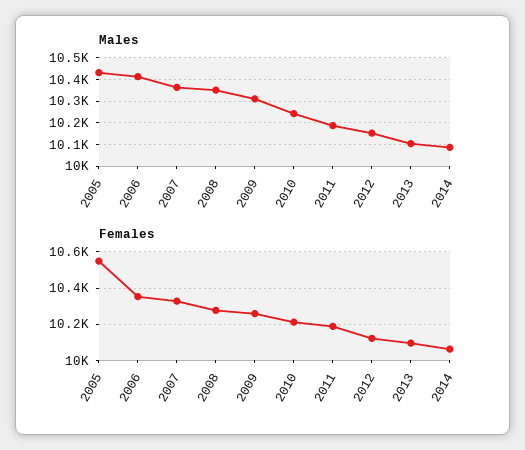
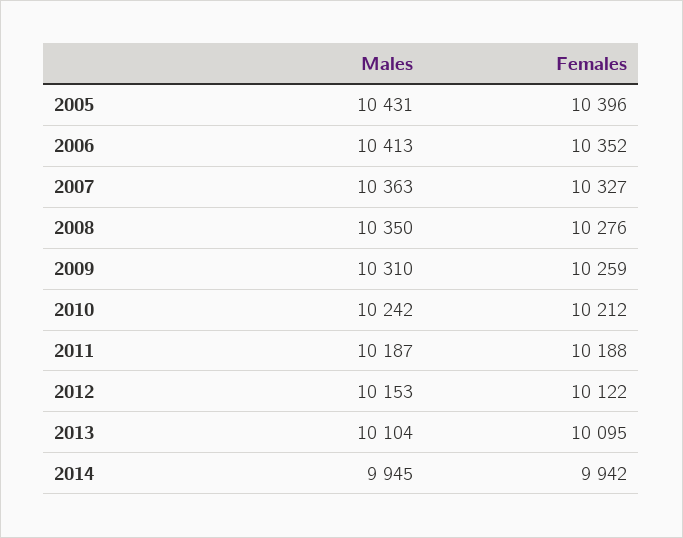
  {
    "Males": {
      "2005": 10431,
      "2006": 10413,
      "2007": 10363,
      "2008": 10350,
      "2009": 10310,
      "2010": 10242,
      "2011": 10187,
      "2012": 10153,
      "2013": 10104,
-     "2014": 10100
+     "2014": 9945
    },
    "Females": {
-     "2005": 10550,
+     "2005": 10396,
      "2006": 10352,
      "2007": 10327,
      "2008": 10276,
      "2009": 10259,
      "2010": 10212,
      "2011": 10188,
      "2012": 10122,
      "2013": 10095,
-     "2014": 10050
+     "2014": 9942
    }
  }

